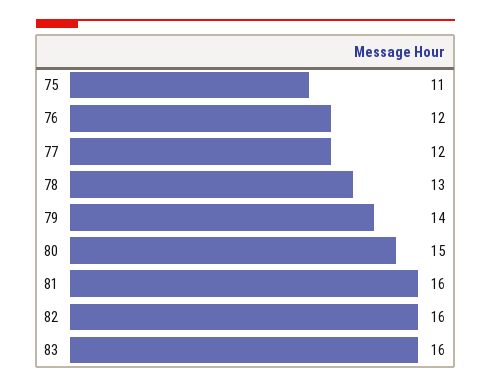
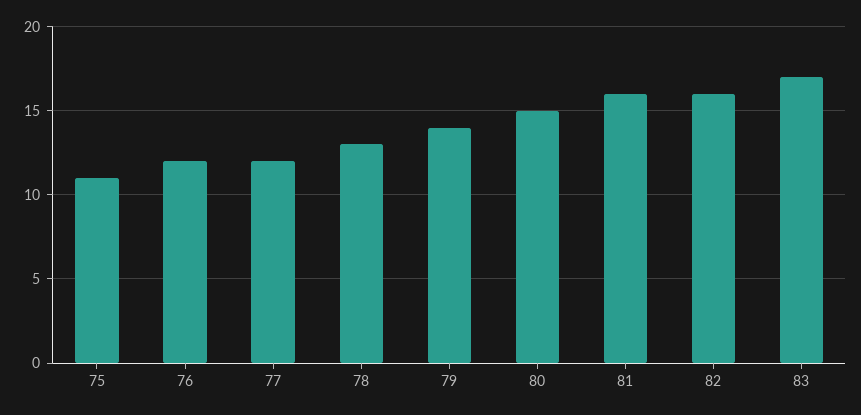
  {
    "75": 11,
    "76": 12,
    "77": 12,
    "78": 13,
    "79": 14,
    "80": 15,
    "81": 16,
    "82": 16,
-   "83": 16
+   "83": 17
  }

